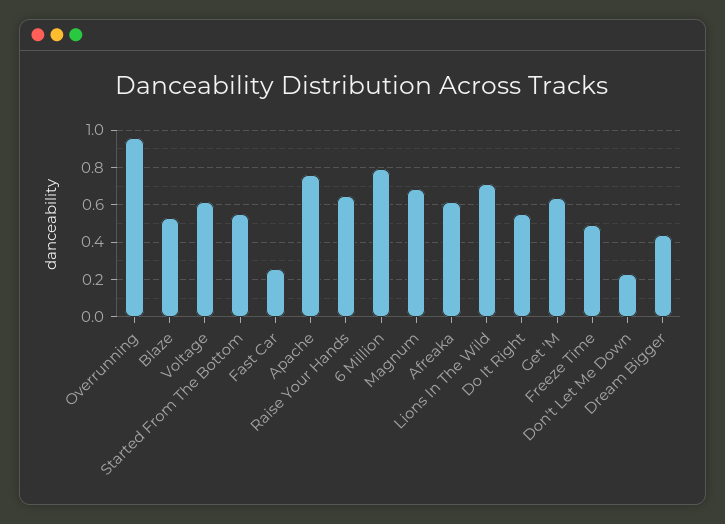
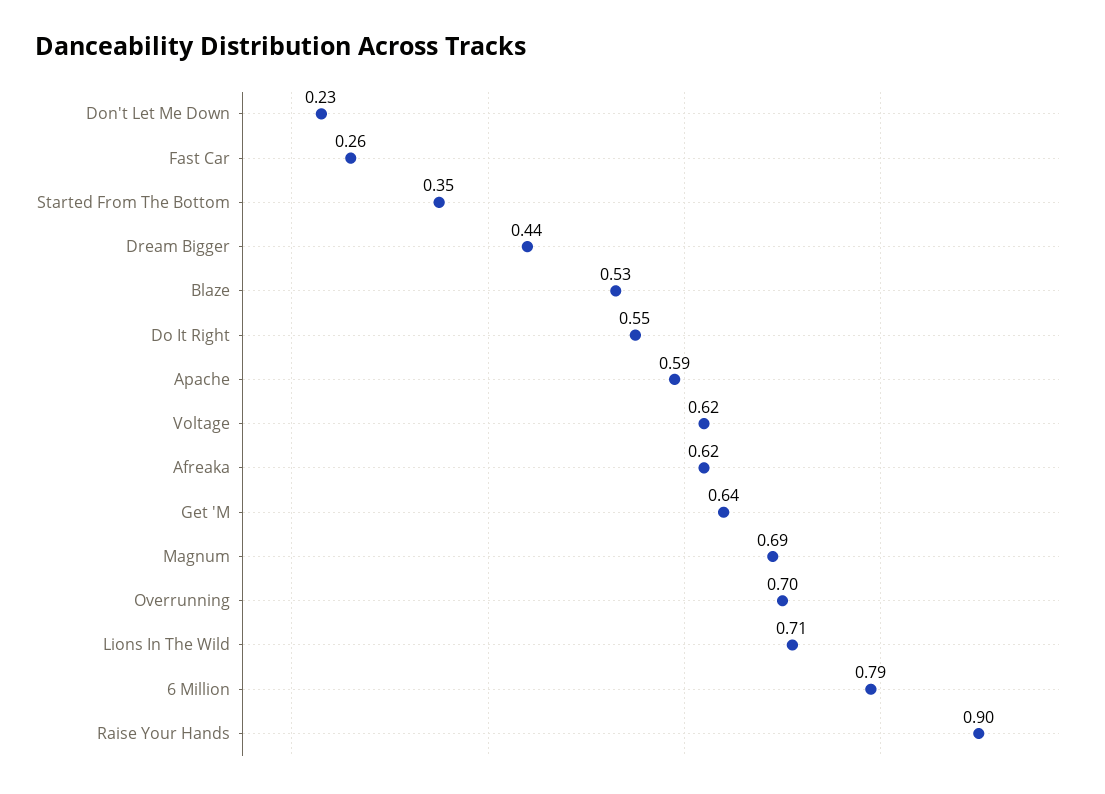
  {
-   "Overrunning": 0.95,
+   "Overrunning": 0.7,
    "Blaze": 0.53,
    "Voltage": 0.62,
-   "Started From The Bottom": 0.55,
+   "Started From The Bottom": 0.35,
    "Fast Car": 0.26,
-   "Apache": 0.75,
+   "Apache": 0.59,
-   "Raise Your Hands": 0.65,
+   "Raise Your Hands": 0.9,
    "6 Million": 0.79,
    "Magnum": 0.69,
    "Afreaka": 0.62,
    "Lions In The Wild": 0.71,
    "Do It Right": 0.55,
    "Get 'M": 0.64,
-   "Freeze Time": 0.5,
    "Don't Let Me Down": 0.23,
    "Dream Bigger": 0.44
  }

